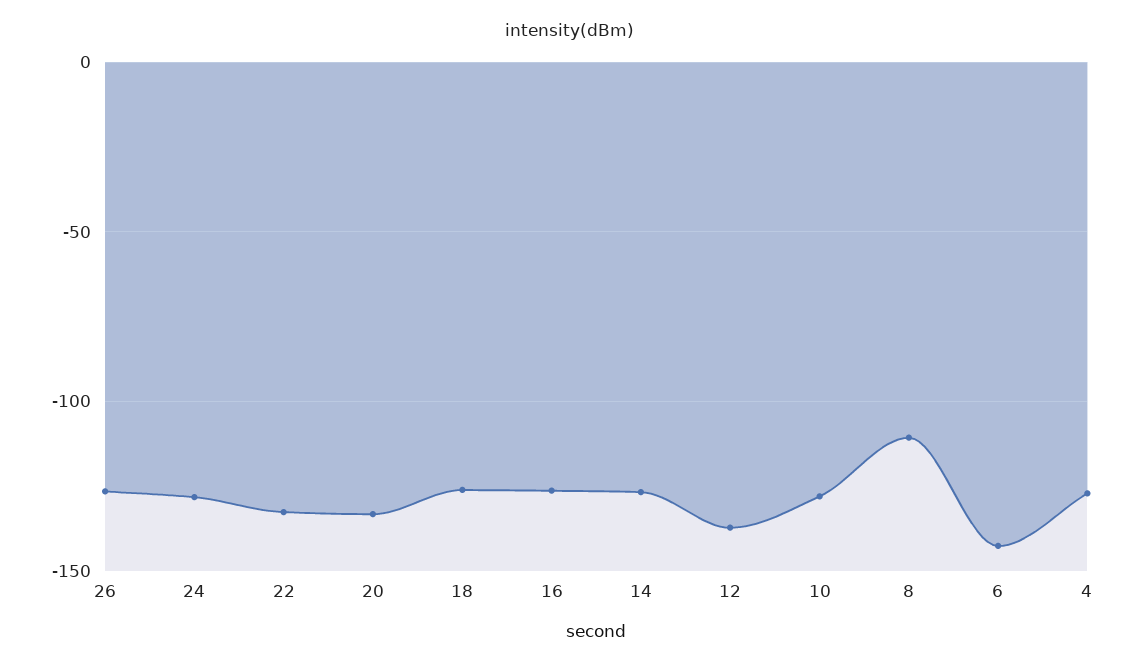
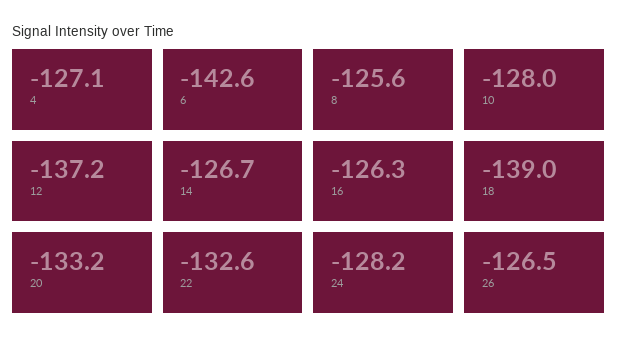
  {
    "26": -126.5,
    "24": -128.2,
    "22": -132.6,
    "20": -133.2,
-   "18": -125,
+   "18": -139,
    "16": -126.3,
    "14": -126.7,
    "12": -137.2,
    "10": -128,
-   "8": -110,
+   "8": -125.6,
    "6": -142.6,
    "4": -127.1
  }

